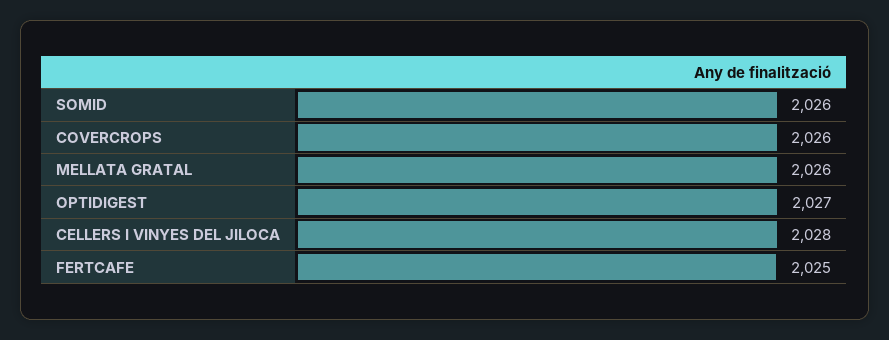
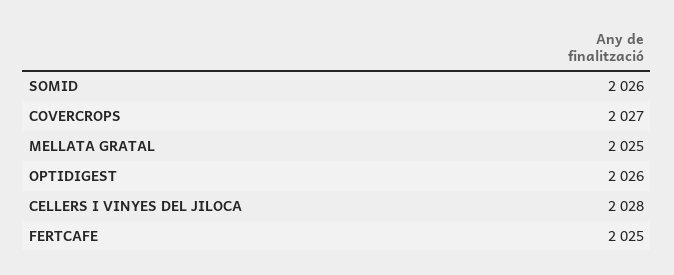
  {
    "SOMID": 2026,
-   "COVERCROPS": 2026,
+   "COVERCROPS": 2027,
-   "MELLATA GRATAL": 2026,
+   "MELLATA GRATAL": 2025,
-   "OPTIDIGEST": 2027,
+   "OPTIDIGEST": 2026,
    "CELLERS I VINYES DEL JILOCA": 2028,
    "FERTCAFE": 2025
  }

